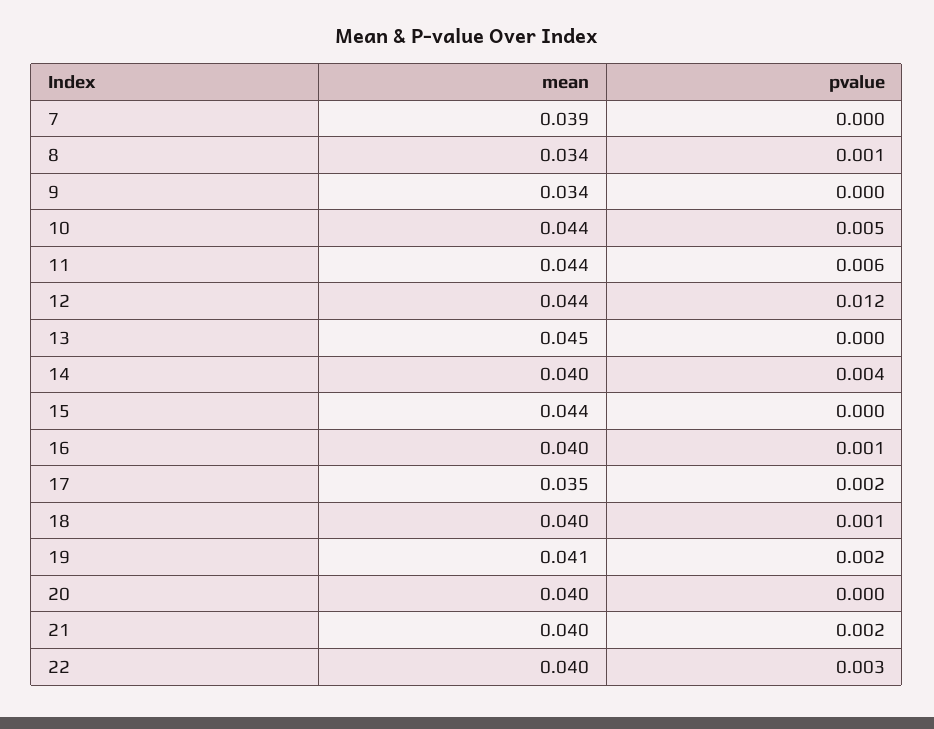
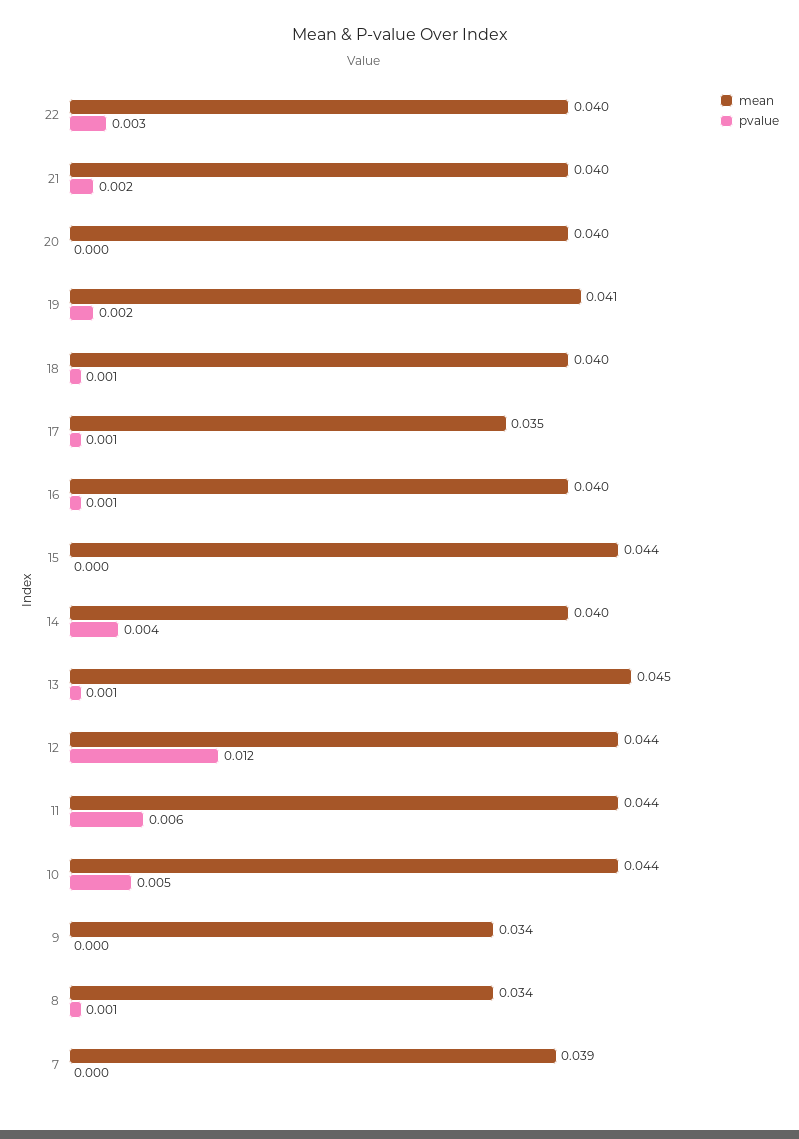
  {
    "mean": {
      "7": 0.039,
      "8": 0.034,
      "9": 0.034,
      "10": 0.044,
      "11": 0.044,
      "12": 0.044,
      "13": 0.045,
      "14": 0.04,
      "15": 0.044,
      "16": 0.04,
      "17": 0.035,
      "18": 0.04,
      "19": 0.041,
      "20": 0.04,
      "21": 0.04,
      "22": 0.04
    },
    "pvalue": {
      "7": 0,
      "8": 0.001,
      "9": 0,
      "10": 0.005,
      "11": 0.006,
      "12": 0.012,
-     "13": 0,
+     "13": 0.001,
      "14": 0.004,
      "15": 0,
      "16": 0.001,
-     "17": 0.002,
+     "17": 0.001,
      "18": 0.001,
      "19": 0.002,
      "20": 0,
      "21": 0.002,
      "22": 0.003
    }
  }

